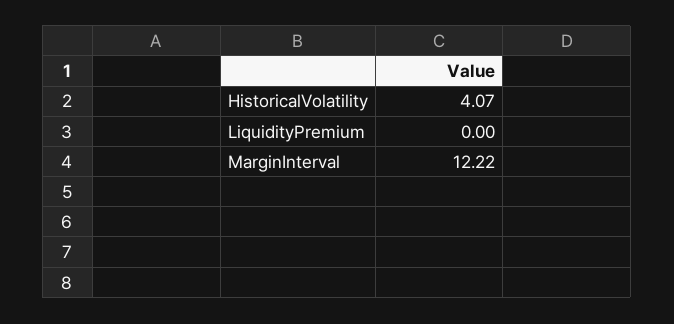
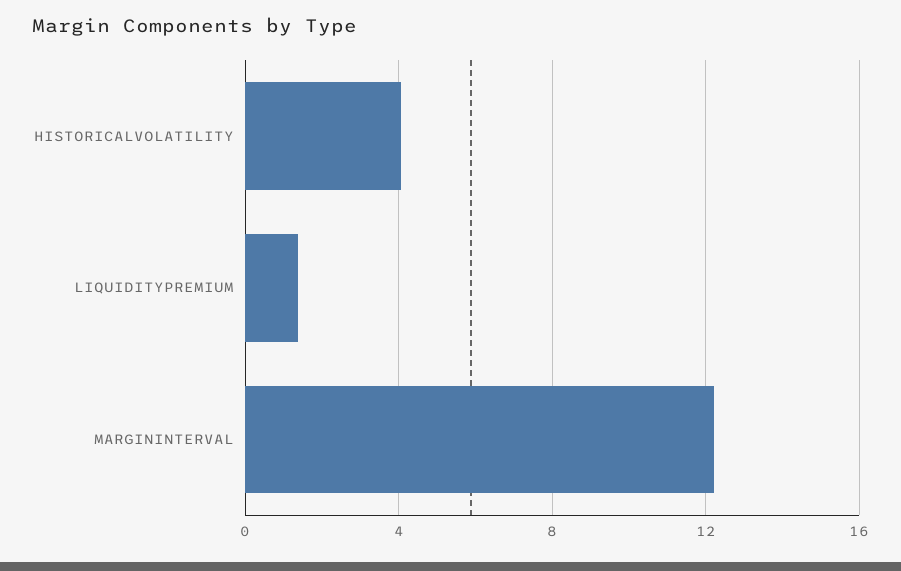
  {
    "HistoricalVolatility": 4.07,
-   "LiquidityPremium": 0,
+   "LiquidityPremium": 1.5,
    "MarginInterval": 12.22
  }

